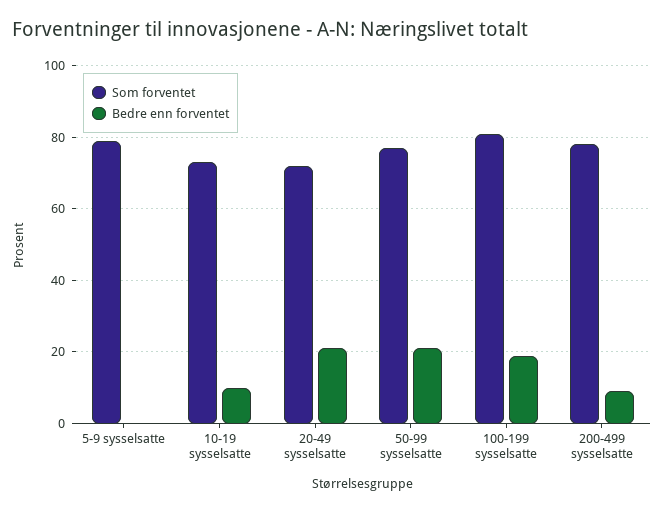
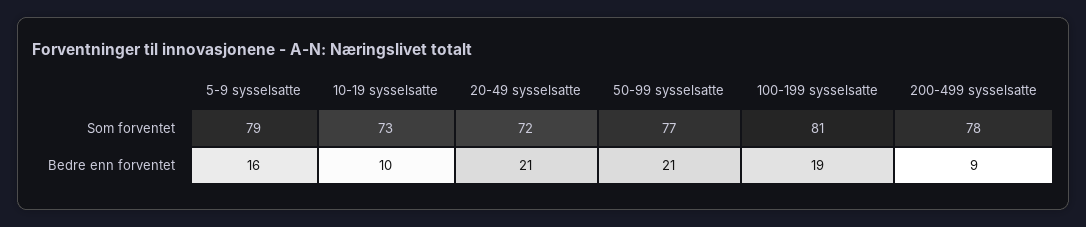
  {
    "Som forventet": {
      "5-9 sysselsatte": 79,
      "10-19 sysselsatte": 73,
      "20-49 sysselsatte": 72,
      "50-99 sysselsatte": 77,
      "100-199 sysselsatte": 81,
      "200-499 sysselsatte": 78
    },
    "Bedre enn forventet": {
-     "5-9 sysselsatte": 0,
+     "5-9 sysselsatte": 16,
      "10-19 sysselsatte": 10,
      "20-49 sysselsatte": 21,
      "50-99 sysselsatte": 21,
      "100-199 sysselsatte": 19,
      "200-499 sysselsatte": 9
    }
  }

